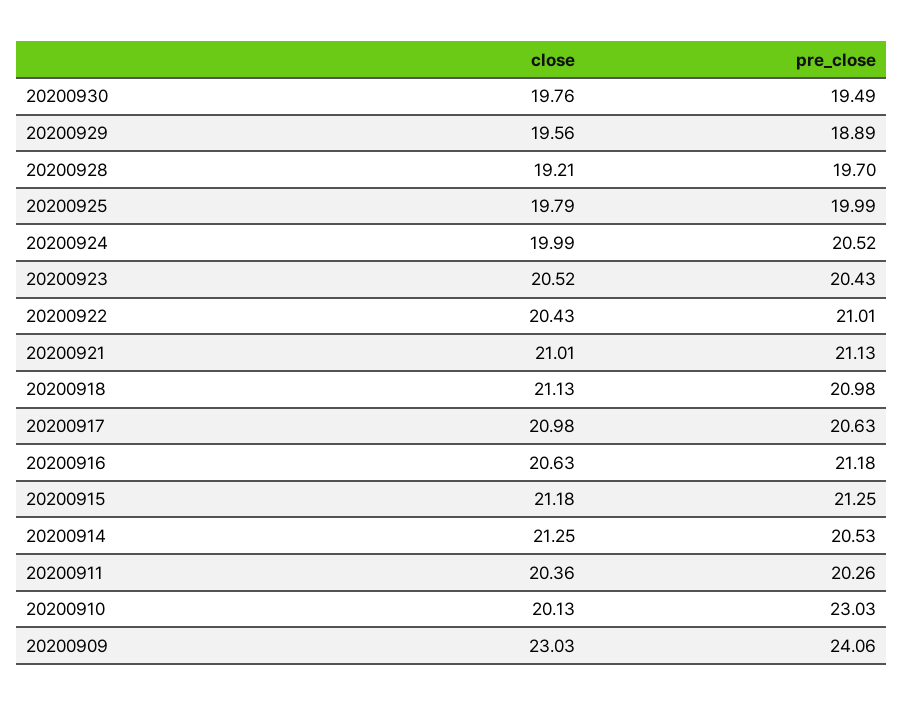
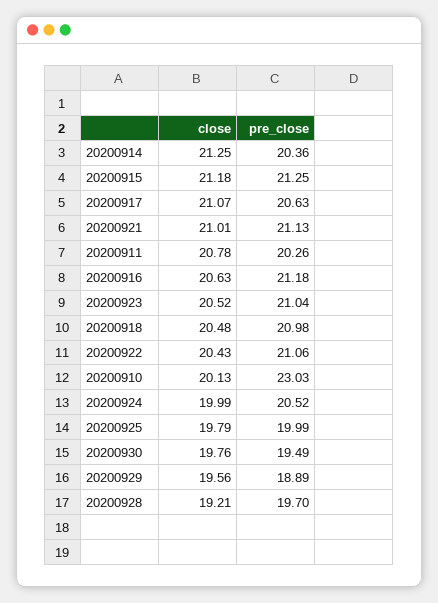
  {
    "close": {
      "20200930": 19.76,
      "20200929": 19.56,
      "20200928": 19.21,
      "20200925": 19.79,
      "20200924": 19.99,
      "20200923": 20.52,
      "20200922": 20.43,
      "20200921": 21.01,
-     "20200918": 21.13,
+     "20200918": 20.48,
-     "20200917": 20.98,
+     "20200917": 21.07,
      "20200916": 20.63,
      "20200915": 21.18,
      "20200914": 21.25,
-     "20200911": 20.36,
+     "20200911": 20.78,
-     "20200910": 20.13,
+     "20200910": 20.13
-     "20200909": 23.03
    },
    "pre_close": {
      "20200930": 19.49,
      "20200929": 18.89,
      "20200928": 19.7,
      "20200925": 19.99,
      "20200924": 20.52,
-     "20200923": 20.43,
+     "20200923": 21.04,
-     "20200922": 21.01,
+     "20200922": 21.06,
      "20200921": 21.13,
      "20200918": 20.98,
      "20200917": 20.63,
      "20200916": 21.18,
      "20200915": 21.25,
-     "20200914": 20.53,
+     "20200914": 20.36,
      "20200911": 20.26,
-     "20200910": 23.03,
+     "20200910": 23.03
-     "20200909": 24.06
    }
  }

